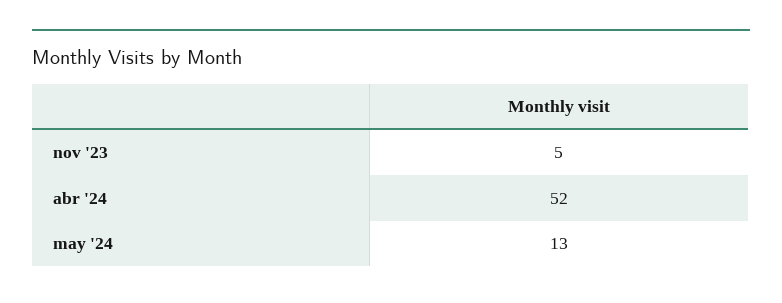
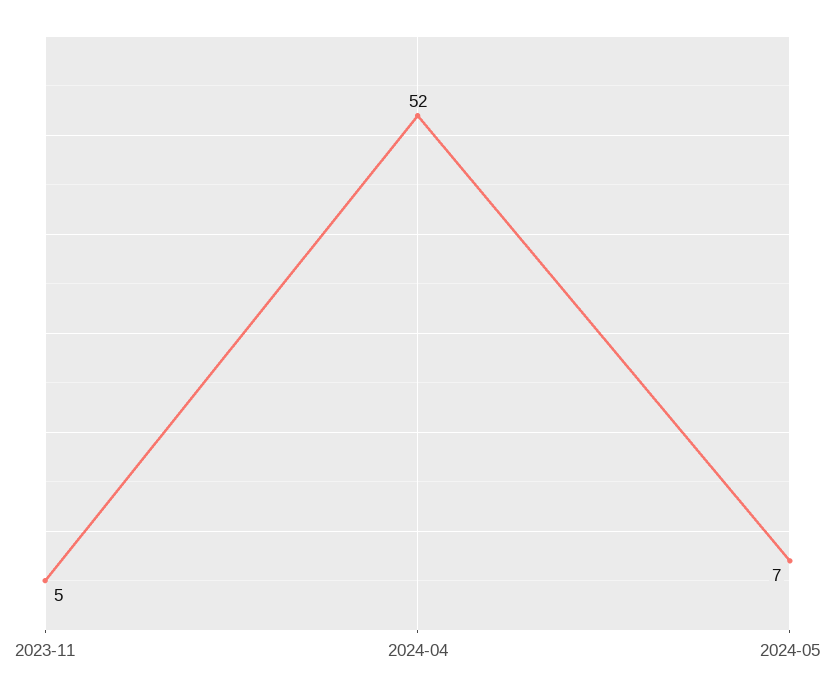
  {
    "nov '23": 5,
    "abr '24": 52,
-   "may '24": 13
+   "may '24": 7
  }

